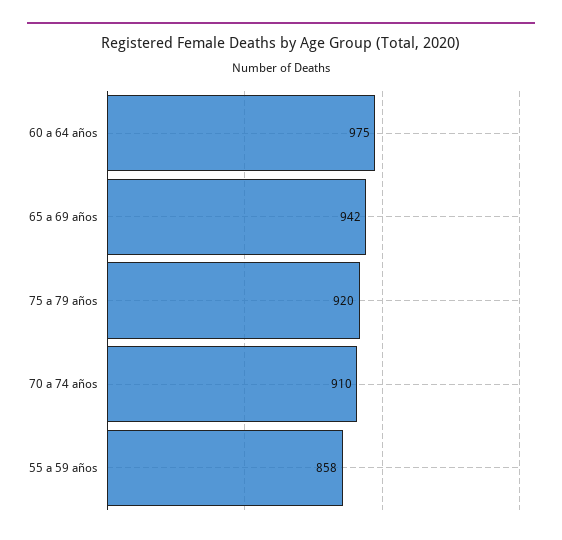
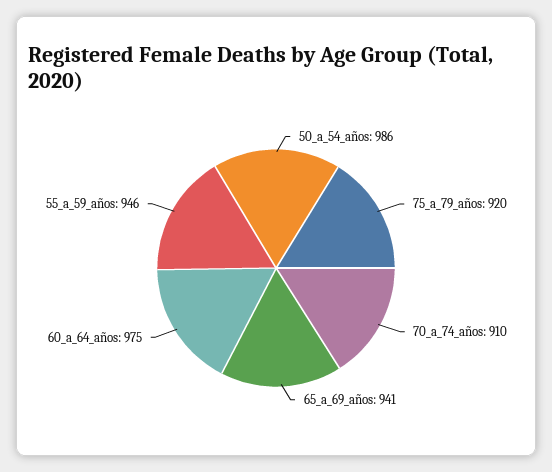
  {
    "60 a 64 años": 975,
-   "65 a 69 años": 942,
+   "65 a 69 años": 941,
    "75 a 79 años": 920,
    "70 a 74 años": 910,
-   "55 a 59 años": 858
+   "55 a 59 años": 946,
+   "50_a_54_años": 986
  }

